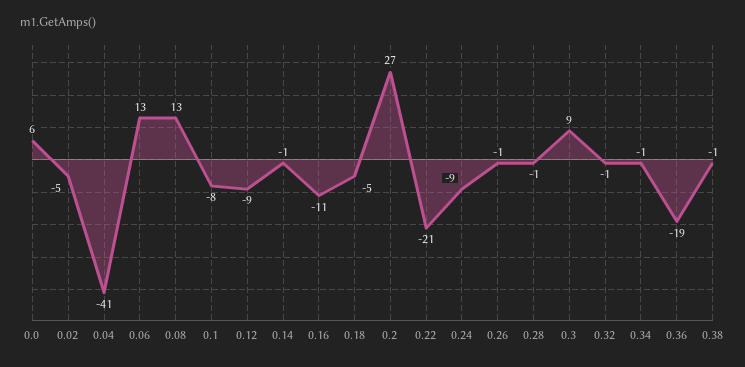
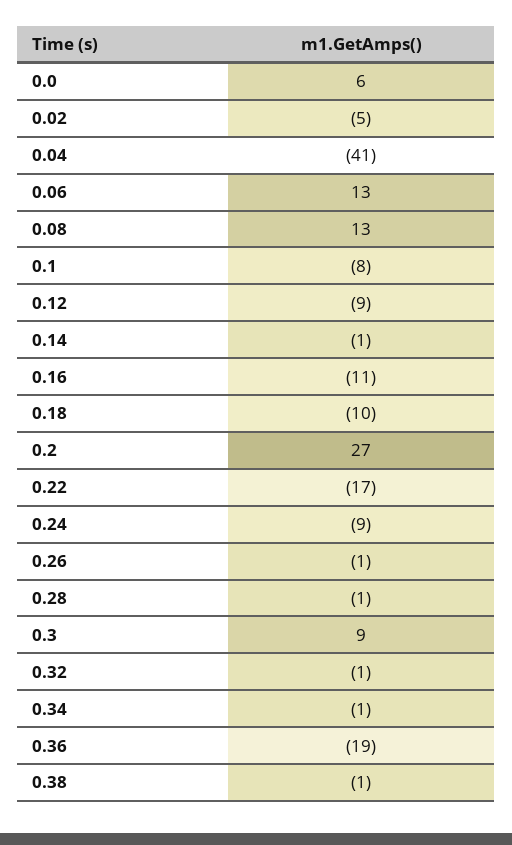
  {
    "0.0": 6,
    "0.02": -5,
    "0.04": -41,
    "0.06": 13,
    "0.08": 13,
    "0.1": -8,
    "0.12": -9,
    "0.14": -1,
    "0.16": -11,
-   "0.18": -5,
+   "0.18": -10,
    "0.2": 27,
-   "0.22": -21,
+   "0.22": -17,
    "0.24": -9,
    "0.26": -1,
    "0.28": -1,
    "0.3": 9,
    "0.32": -1,
    "0.34": -1,
    "0.36": -19,
    "0.38": -1
  }

